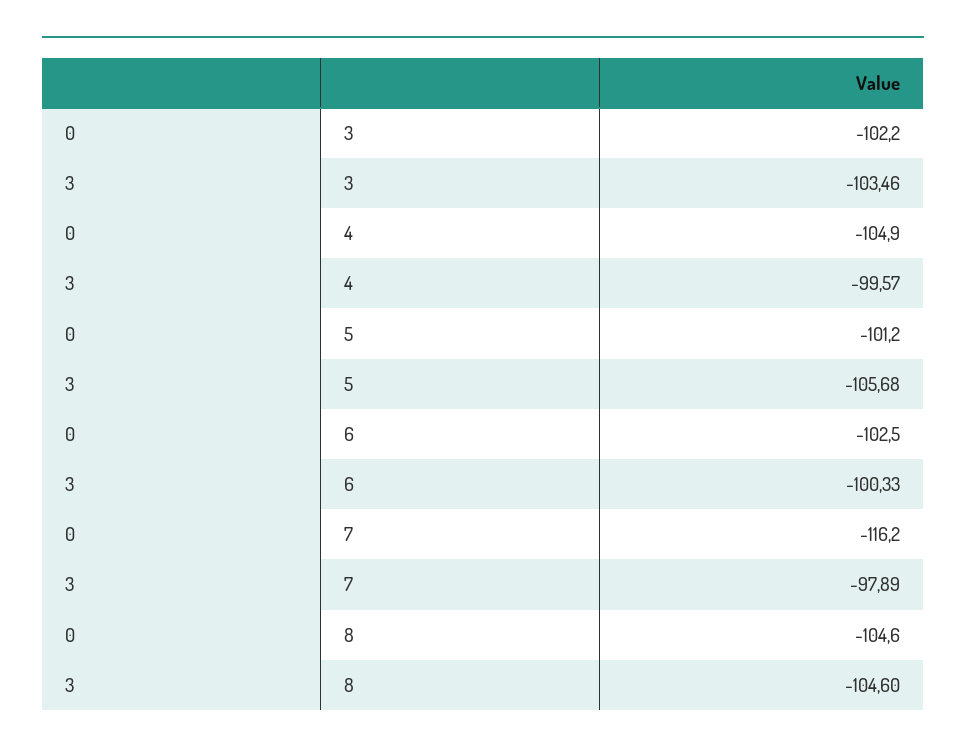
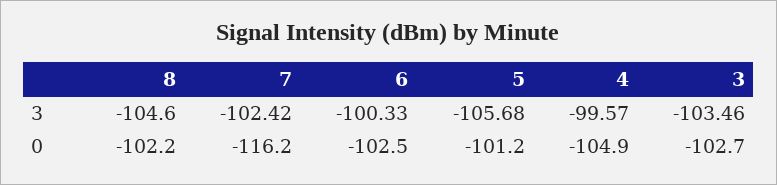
  {
    "0": {
-     "3": -102.2,
+     "3": -102.7,
      "4": -104.9,
      "5": -101.2,
      "6": -102.5,
      "7": -116.2,
-     "8": -104.6
+     "8": -102.2
    },
    "3": {
      "3": -103.46,
      "4": -99.57,
      "5": -105.68,
      "6": -100.33,
-     "7": -97.89,
+     "7": -102.42,
      "8": -104.6
    }
  }

